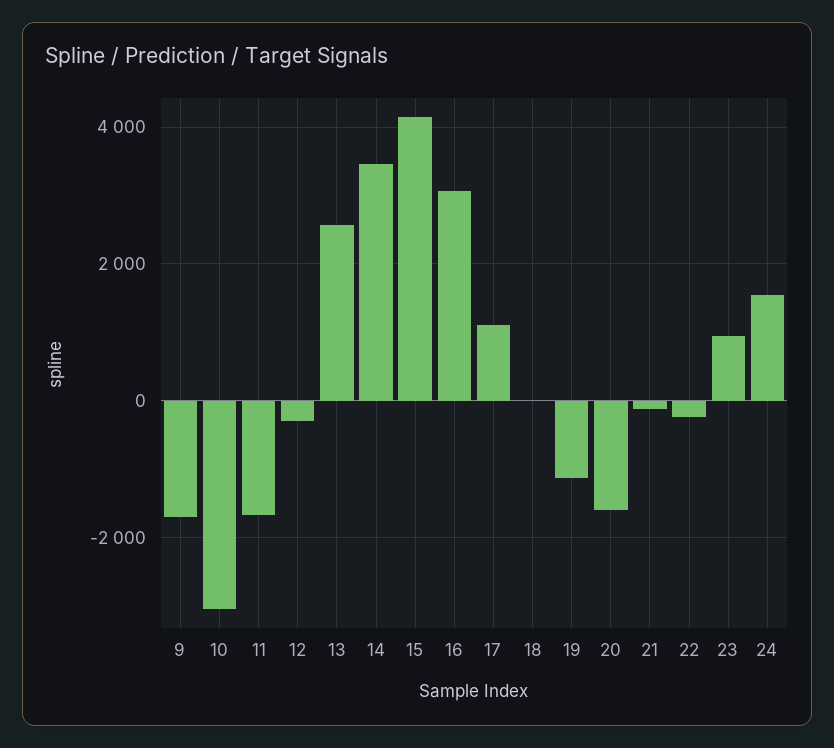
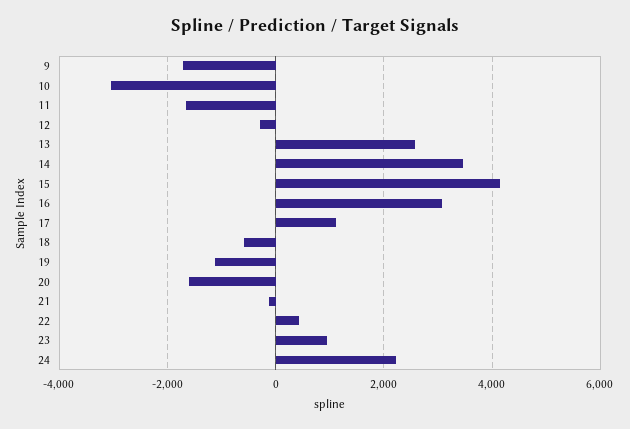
  {
    "9": -1800,
    "10": -3000,
    "11": -1600,
    "12": -200,
    "13": 2600,
    "14": 3400,
    "15": 4200,
    "16": 3000,
    "17": 1200,
-   "18": 0,
+   "18": -600,
    "19": -1200,
    "20": -1600,
    "21": -200,
-   "22": -200,
+   "22": 400,
    "23": 1000,
-   "24": 1600
+   "24": 2200
  }

